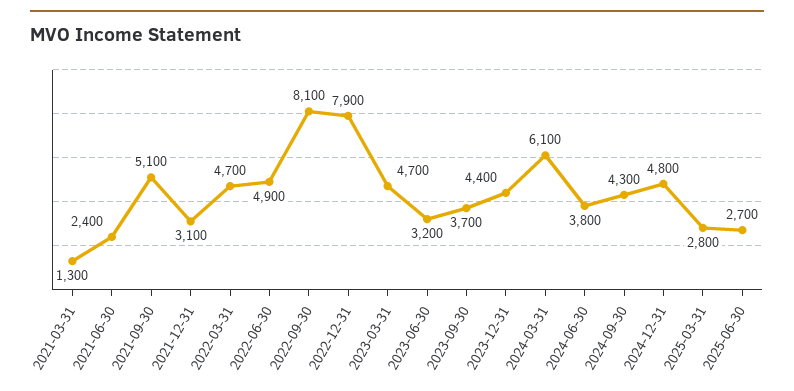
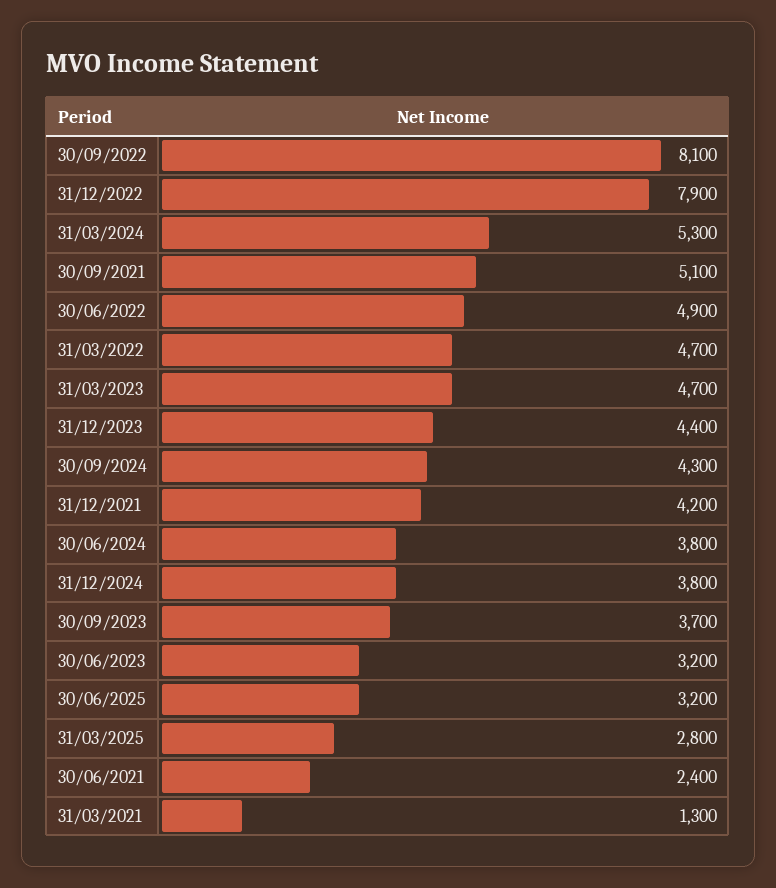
  {
    "2021-03-31": 1300,
    "2021-06-30": 2400,
    "2021-09-30": 5100,
-   "2021-12-31": 3100,
+   "2021-12-31": 4200,
    "2022-03-31": 4700,
    "2022-06-30": 4900,
    "2022-09-30": 8100,
    "2022-12-31": 7900,
    "2023-03-31": 4700,
    "2023-06-30": 3200,
    "2023-09-30": 3700,
    "2023-12-31": 4400,
-   "2024-03-31": 6100,
+   "2024-03-31": 5300,
    "2024-06-30": 3800,
    "2024-09-30": 4300,
-   "2024-12-31": 4800,
+   "2024-12-31": 3800,
    "2025-03-31": 2800,
-   "2025-06-30": 2700
+   "2025-06-30": 3200
  }

